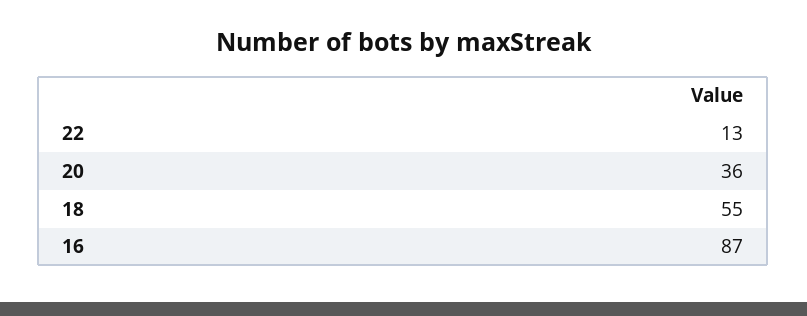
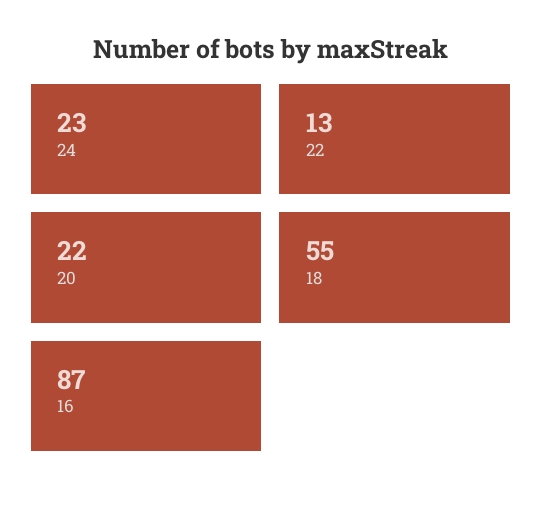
  {
    "22": 13,
-   "20": 36,
+   "20": 22,
    "18": 55,
-   "16": 87
+   "16": 87,
+   "24": 23
  }

